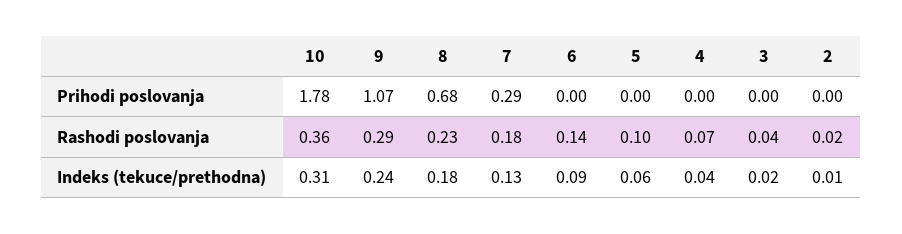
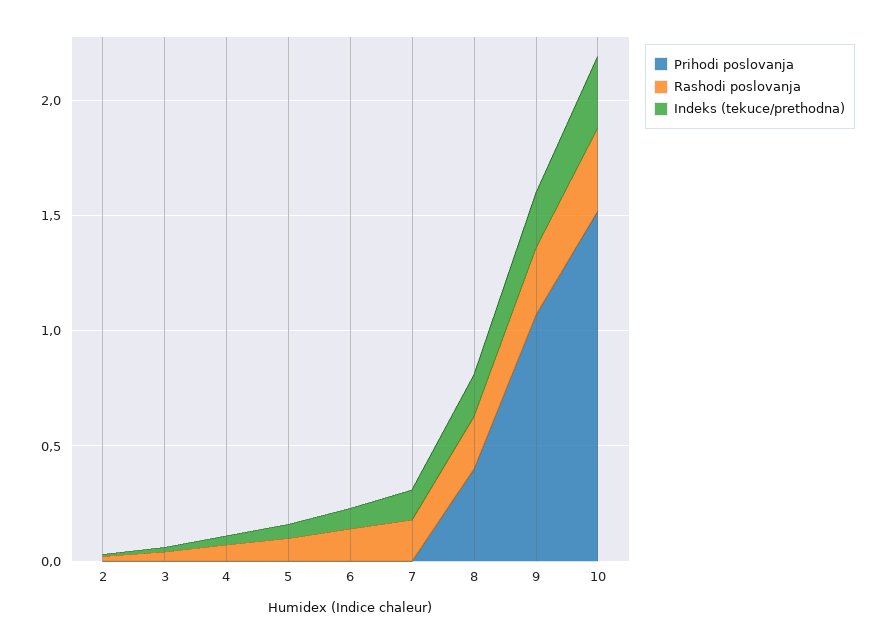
  {
    "Prihodi poslovanja": {
-     "10": 1.78,
+     "10": 1.5,
      "9": 1.07,
-     "8": 0.68,
+     "8": 0.4,
-     "7": 0.29,
+     "7": 0,
      "6": 0,
      "5": 0,
      "4": 0,
      "3": 0,
      "2": 0
    },
    "Rashodi poslovanja": {
      "10": 0.36,
      "9": 0.29,
      "8": 0.23,
      "7": 0.18,
      "6": 0.14,
      "5": 0.1,
      "4": 0.07,
      "3": 0.04,
      "2": 0.02
    },
    "Indeks (tekuce/prethodna)": {
      "10": 0.31,
      "9": 0.24,
      "8": 0.18,
      "7": 0.13,
      "6": 0.09,
      "5": 0.06,
      "4": 0.04,
      "3": 0.02,
      "2": 0.01
    }
  }

